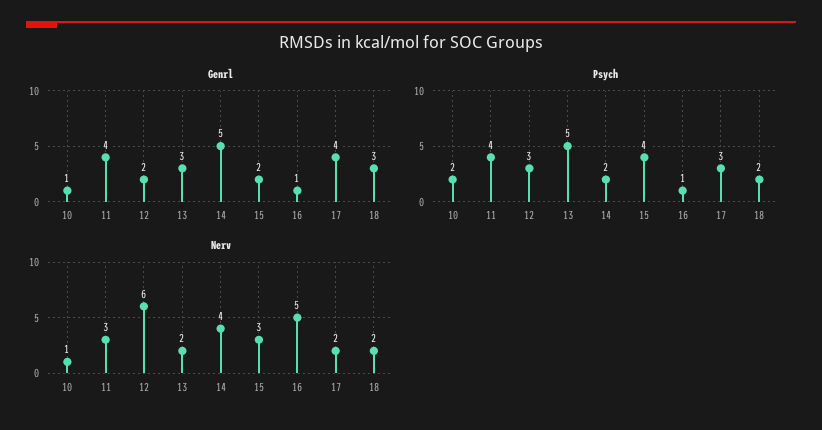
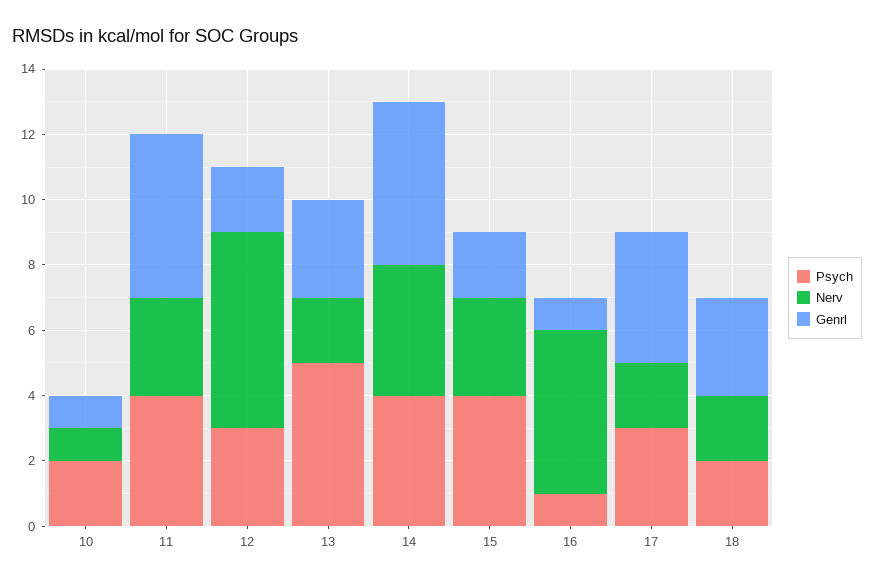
  {
    "Genrl": {
      "10": 1,
-     "11": 4,
+     "11": 5,
      "12": 2,
      "13": 3,
      "14": 5,
      "15": 2,
      "16": 1,
      "17": 4,
      "18": 3
    },
    "Psych": {
      "10": 2,
      "11": 4,
      "12": 3,
      "13": 5,
-     "14": 2,
+     "14": 4,
      "15": 4,
      "16": 1,
      "17": 3,
      "18": 2
    },
    "Nerv": {
      "10": 1,
      "11": 3,
      "12": 6,
      "13": 2,
      "14": 4,
      "15": 3,
      "16": 5,
      "17": 2,
      "18": 2
    }
  }

